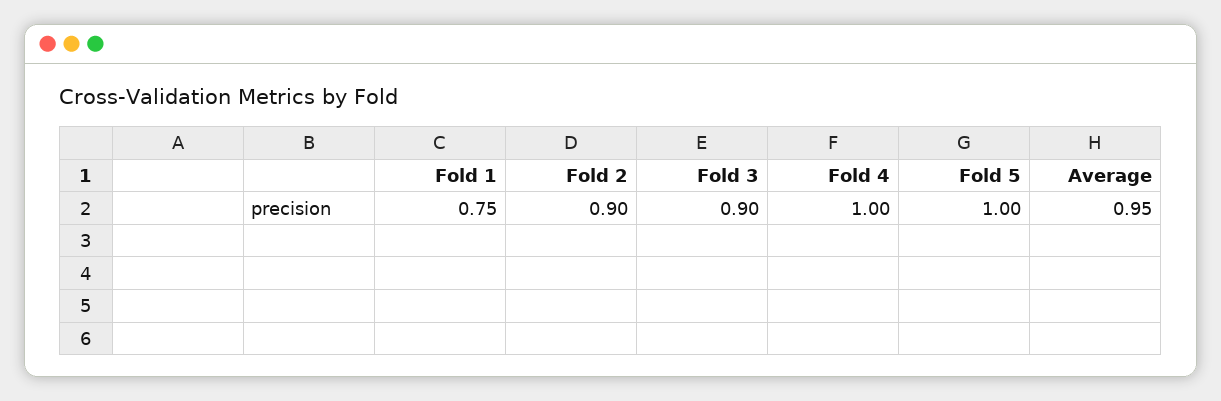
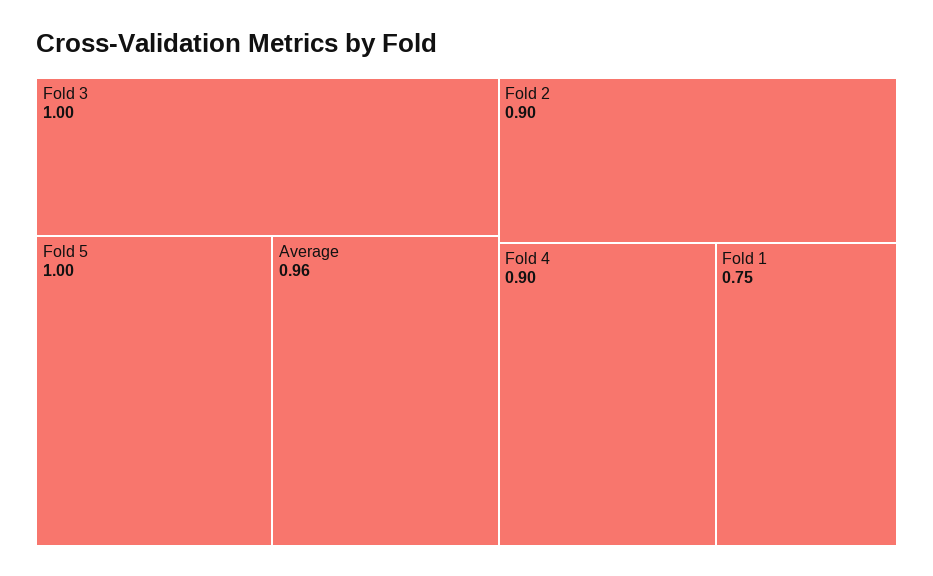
  {
    "Fold 1": 0.75,
    "Fold 2": 0.9,
-   "Fold 3": 0.9,
+   "Fold 3": 1,
-   "Fold 4": 1,
+   "Fold 4": 0.9,
    "Fold 5": 1,
-   "Average": 0.95
+   "Average": 0.96
  }

